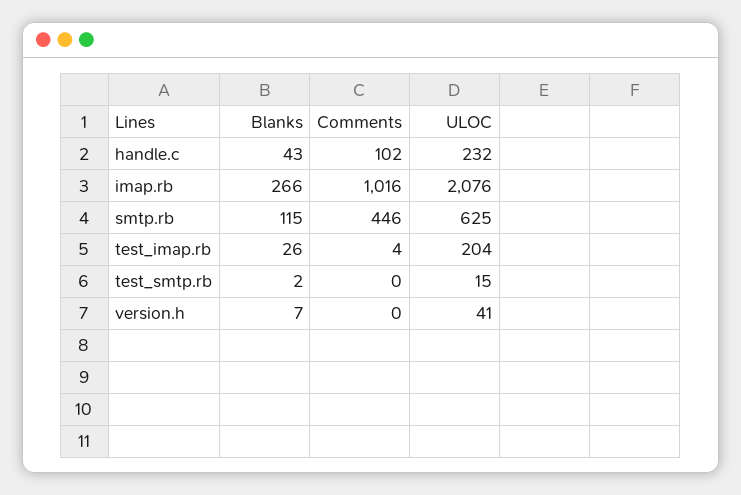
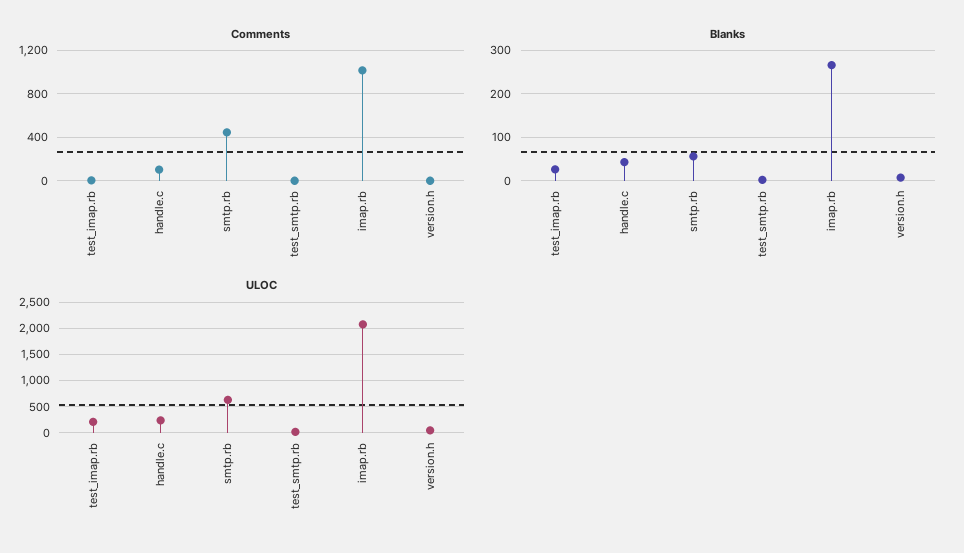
  {
    "Blanks": {
      "handle.c": 43,
      "imap.rb": 266,
-     "smtp.rb": 115,
+     "smtp.rb": 60,
      "test_imap.rb": 26,
      "test_smtp.rb": 2,
      "version.h": 7
    },
    "Comments": {
      "handle.c": 102,
      "imap.rb": 1016,
      "smtp.rb": 446,
      "test_imap.rb": 4,
      "test_smtp.rb": 0,
      "version.h": 0
    },
    "ULOC": {
      "handle.c": 232,
      "imap.rb": 2076,
      "smtp.rb": 625,
      "test_imap.rb": 204,
      "test_smtp.rb": 15,
      "version.h": 41
    }
  }

